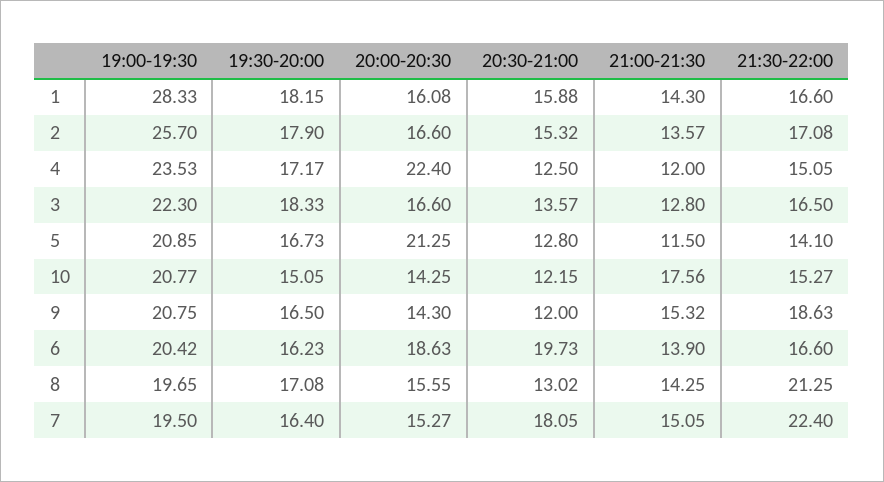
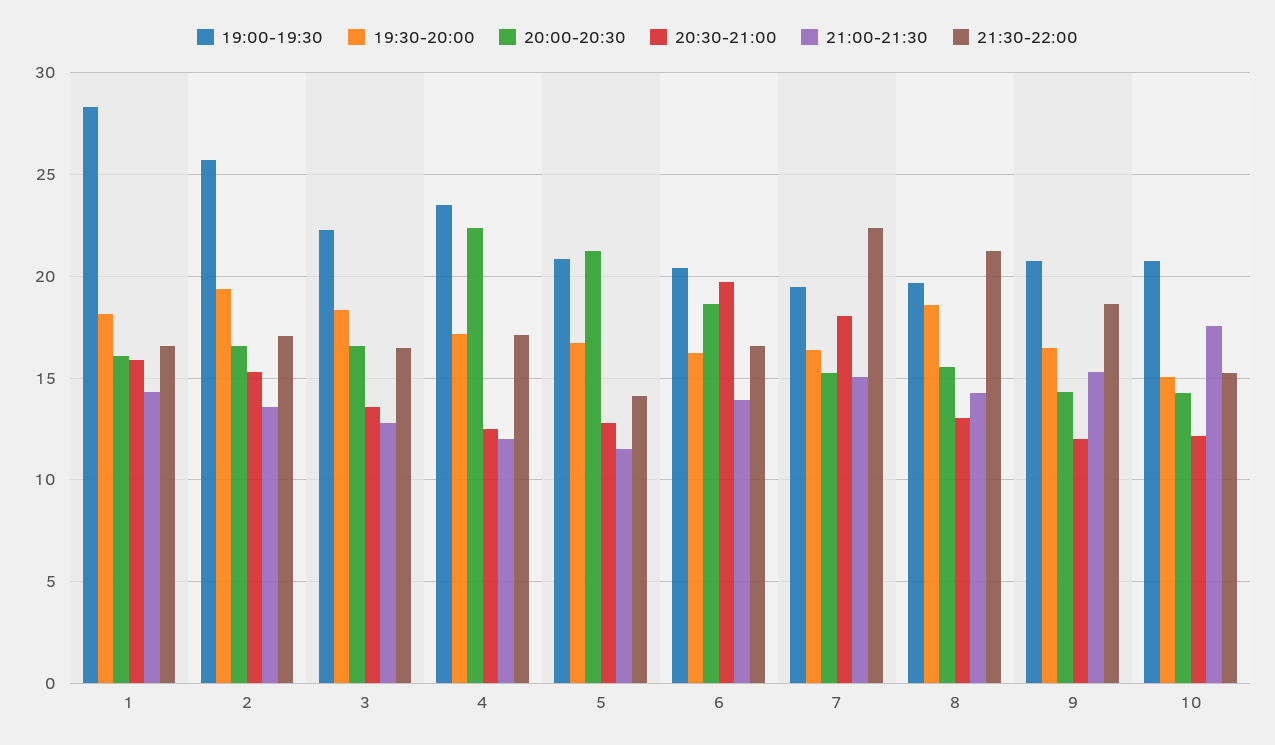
  {
    "19:00-19:30": {
      "1": 28.33,
      "2": 25.7,
      "4": 23.53,
      "3": 22.3,
      "5": 20.85,
      "10": 20.77,
      "9": 20.75,
      "6": 20.42,
      "8": 19.65,
      "7": 19.5
    },
    "19:30-20:00": {
      "1": 18.15,
-     "2": 17.9,
+     "2": 19.5,
      "4": 17.17,
      "3": 18.33,
      "5": 16.73,
      "10": 15.05,
      "9": 16.5,
      "6": 16.23,
-     "8": 17.08,
+     "8": 18.5,
      "7": 16.4
    },
    "20:00-20:30": {
      "1": 16.08,
      "2": 16.6,
      "4": 22.4,
      "3": 16.6,
      "5": 21.25,
      "10": 14.25,
      "9": 14.3,
      "6": 18.63,
      "8": 15.55,
      "7": 15.27
    },
    "20:30-21:00": {
      "1": 15.88,
      "2": 15.32,
      "4": 12.5,
      "3": 13.57,
      "5": 12.8,
      "10": 12.15,
      "9": 12,
      "6": 19.73,
      "8": 13.02,
      "7": 18.05
    },
    "21:00-21:30": {
      "1": 14.3,
      "2": 13.57,
      "4": 12,
      "3": 12.8,
      "5": 11.5,
      "10": 17.56,
      "9": 15.32,
      "6": 13.9,
      "8": 14.25,
      "7": 15.05
    },
    "21:30-22:00": {
      "1": 16.6,
      "2": 17.08,
-     "4": 15.05,
+     "4": 17,
      "3": 16.5,
      "5": 14.1,
      "10": 15.27,
      "9": 18.63,
      "6": 16.6,
      "8": 21.25,
      "7": 22.4
    }
  }

